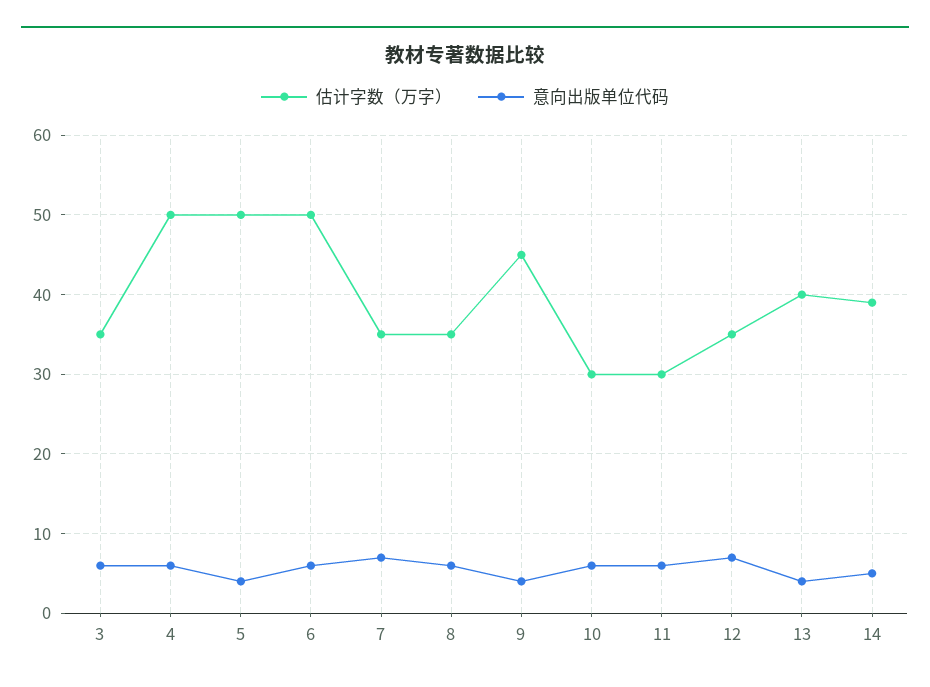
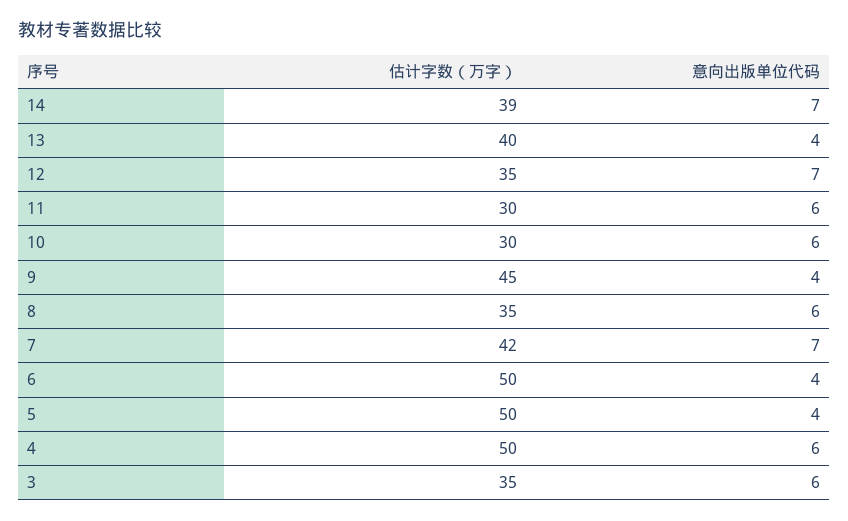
  {
    "估计字数（万字）": {
      "3": 35,
      "4": 50,
      "5": 50,
      "6": 50,
-     "7": 35,
+     "7": 42,
      "8": 35,
      "9": 45,
      "10": 30,
      "11": 30,
      "12": 35,
      "13": 40,
      "14": 39
    },
    "意向出版单位代码": {
      "3": 6,
      "4": 6,
      "5": 4,
-     "6": 6,
+     "6": 4,
      "7": 7,
      "8": 6,
      "9": 4,
      "10": 6,
      "11": 6,
      "12": 7,
      "13": 4,
-     "14": 5
+     "14": 7
    }
  }

